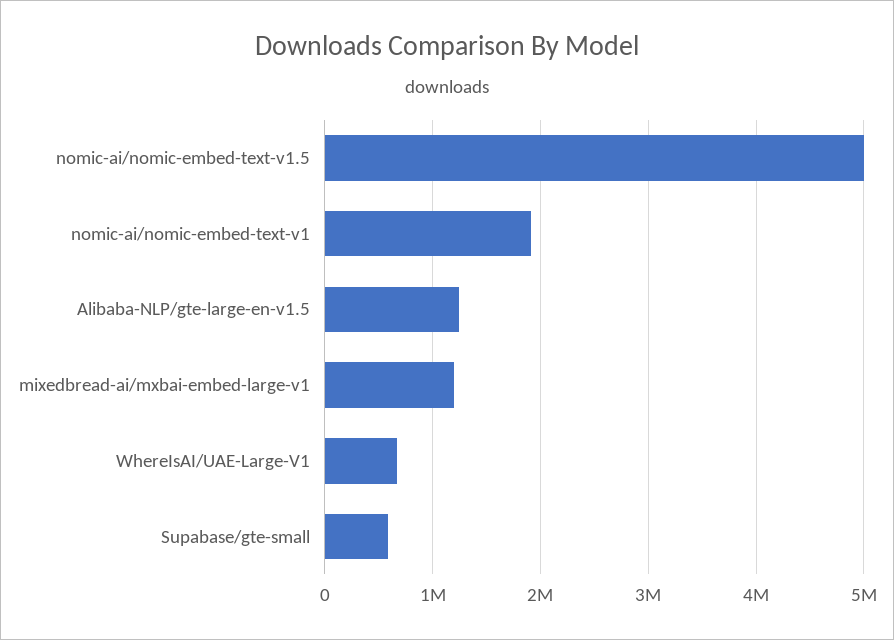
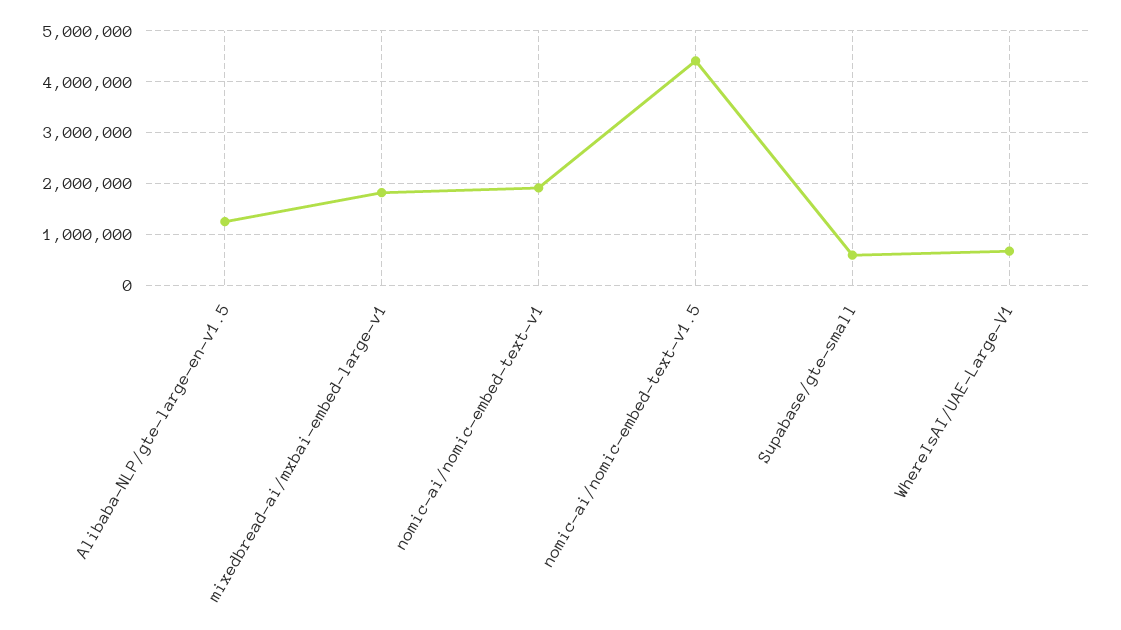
  {
-   "nomic-ai/nomic-embed-text-v1.5": 5000000,
+   "nomic-ai/nomic-embed-text-v1.5": 4400000,
    "nomic-ai/nomic-embed-text-v1": 1900000,
    "Alibaba-NLP/gte-large-en-v1.5": 1200000,
-   "mixedbread-ai/mxbai-embed-large-v1": 1200000,
+   "mixedbread-ai/mxbai-embed-large-v1": 1800000,
    "WhereIsAI/UAE-Large-V1": 700000,
    "Supabase/gte-small": 600000
  }

